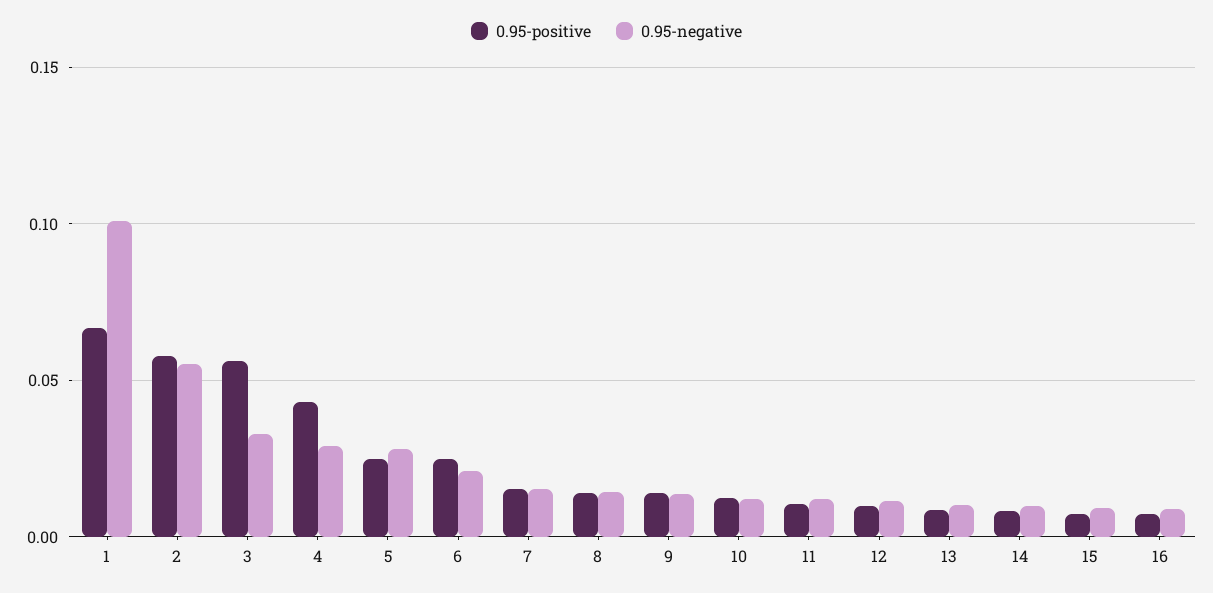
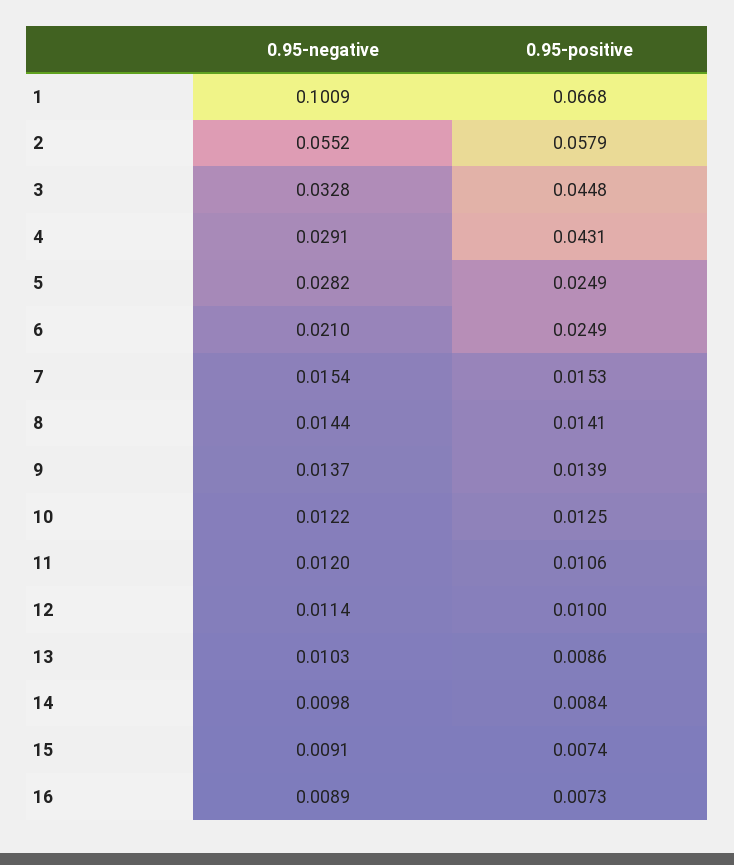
  {
    "0.95-positive": {
      "1": 0.0668,
      "2": 0.0579,
-     "3": 0.055,
+     "3": 0.0448,
      "4": 0.0431,
      "5": 0.0249,
      "6": 0.0249,
      "7": 0.0153,
      "8": 0.0141,
      "9": 0.0139,
      "10": 0.0125,
      "11": 0.0106,
      "12": 0.01,
      "13": 0.0086,
      "14": 0.0084,
      "15": 0.0074,
      "16": 0.0073
    },
    "0.95-negative": {
      "1": 0.1009,
      "2": 0.0552,
      "3": 0.0328,
      "4": 0.0291,
      "5": 0.0282,
      "6": 0.021,
      "7": 0.0154,
      "8": 0.0144,
      "9": 0.0137,
      "10": 0.0122,
      "11": 0.012,
      "12": 0.0114,
      "13": 0.0103,
      "14": 0.0098,
      "15": 0.0091,
      "16": 0.0089
    }
  }

